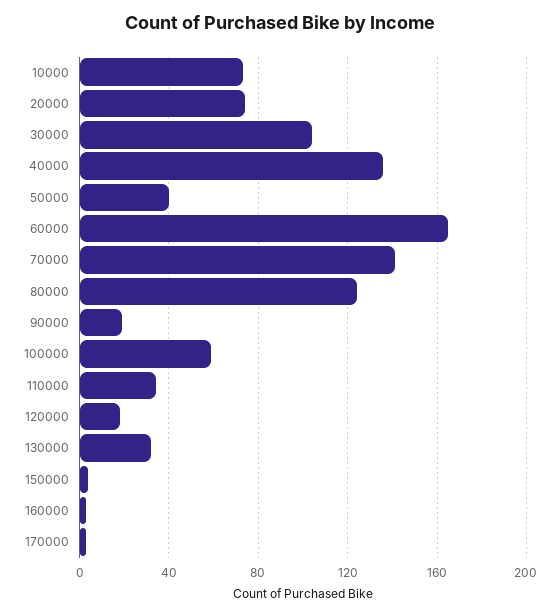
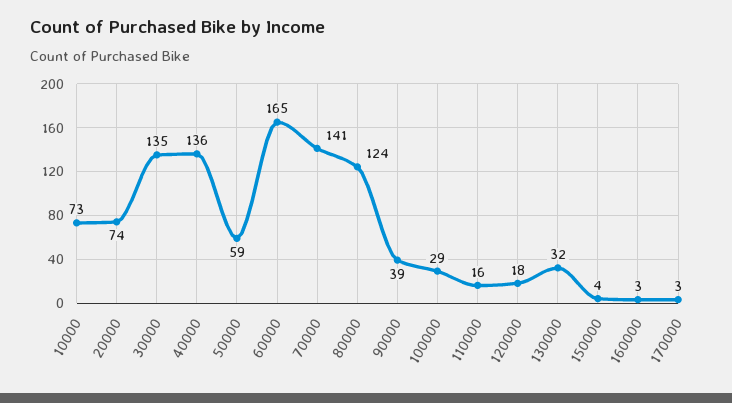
  {
    "10000": 73,
    "20000": 74,
-   "30000": 105,
+   "30000": 135,
    "40000": 136,
-   "50000": 40,
+   "50000": 59,
    "60000": 165,
    "70000": 141,
    "80000": 124,
-   "90000": 20,
+   "90000": 39,
-   "100000": 60,
+   "100000": 29,
-   "110000": 35,
+   "110000": 16,
    "120000": 18,
    "130000": 32,
    "150000": 4,
    "160000": 3,
    "170000": 3
  }

